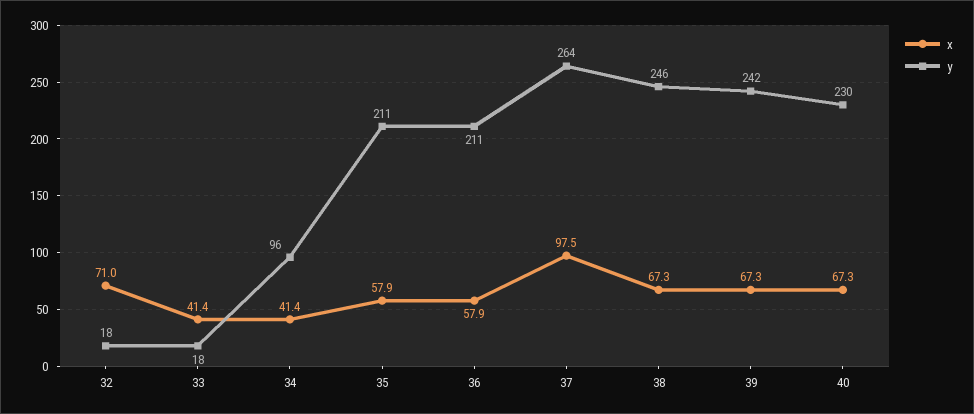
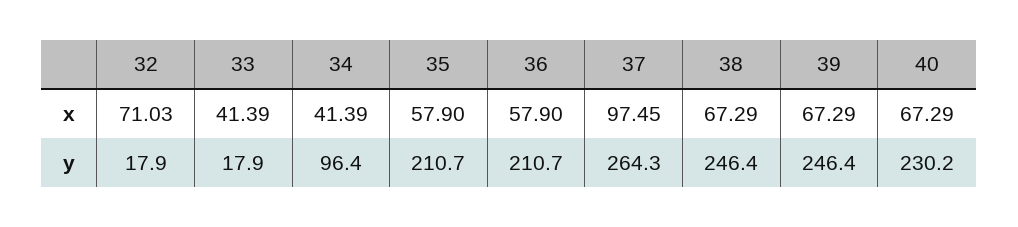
  {
    "x": {
      "32": 71.03,
      "33": 41.39,
      "34": 41.39,
      "35": 57.9,
      "36": 57.9,
      "37": 97.45,
      "38": 67.29,
      "39": 67.29,
      "40": 67.29
    },
    "y": {
      "32": 17.9,
      "33": 17.9,
      "34": 96.4,
      "35": 210.7,
      "36": 210.7,
      "37": 264.3,
      "38": 246.4,
-     "39": 242,
+     "39": 246.4,
      "40": 230.2
    }
  }

